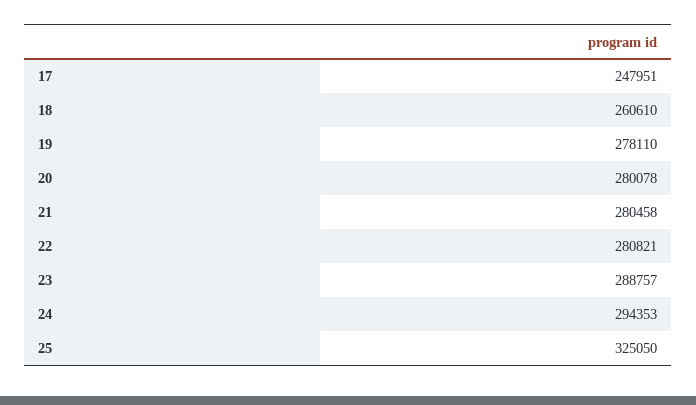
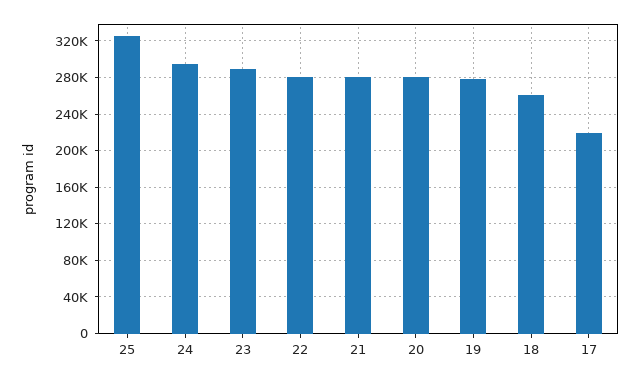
  {
-   "17": 247951,
+   "17": 220000,
    "18": 260610,
    "19": 278110,
    "20": 280078,
    "21": 280458,
    "22": 280821,
    "23": 288757,
    "24": 294353,
    "25": 325050
  }

